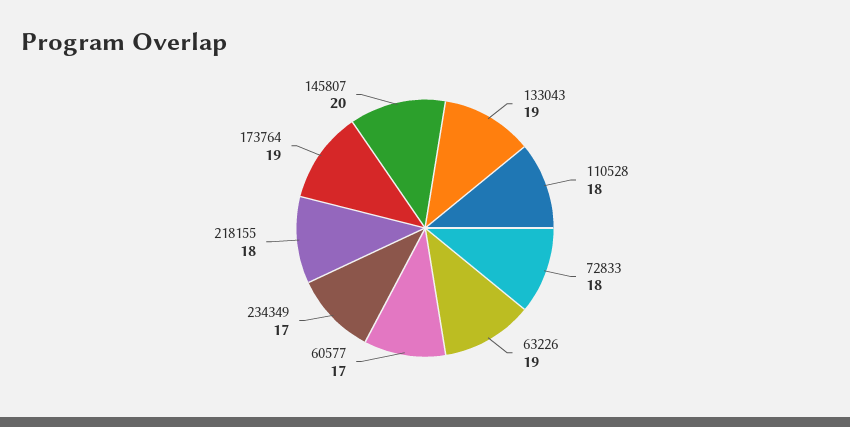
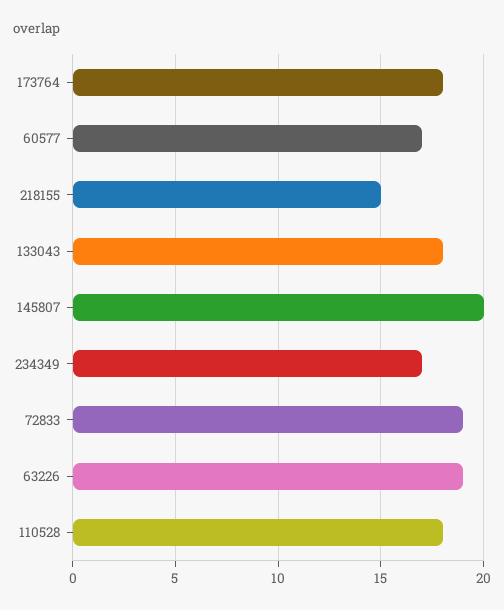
  {
-   "133043": 19,
+   "133043": 18,
    "110528": 18,
-   "72833": 18,
+   "72833": 19,
    "63226": 19,
    "60577": 17,
    "234349": 17,
-   "218155": 18,
+   "218155": 15,
-   "173764": 19,
+   "173764": 18,
    "145807": 20
  }

